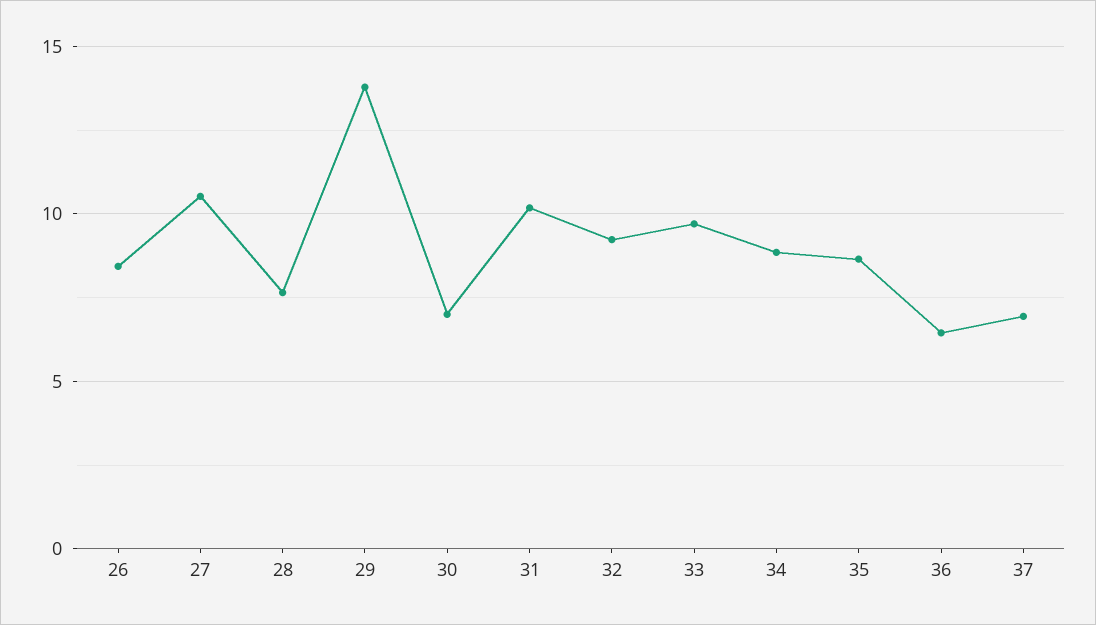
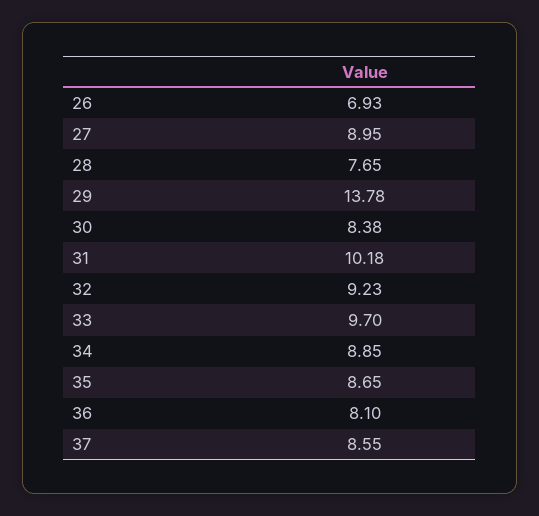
  {
-   "26": 8.5,
+   "26": 6.93,
-   "27": 10.5,
+   "27": 8.95,
    "28": 7.65,
    "29": 13.78,
-   "30": 7,
+   "30": 8.38,
    "31": 10.18,
    "32": 9.23,
    "33": 9.7,
    "34": 8.85,
    "35": 8.65,
-   "36": 6.5,
+   "36": 8.1,
-   "37": 7
+   "37": 8.55
  }

